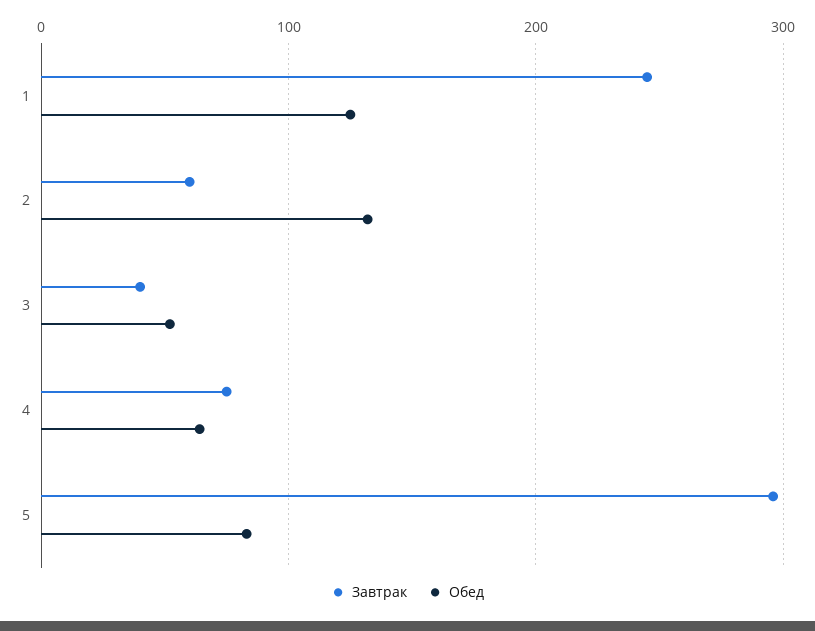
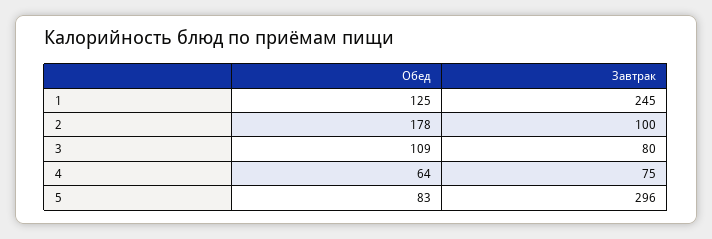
  {
    "Завтрак": {
      "1": 245,
-     "2": 60,
+     "2": 100,
-     "3": 40,
+     "3": 80,
      "4": 75,
      "5": 296
    },
    "Обед": {
      "1": 125,
-     "2": 130,
+     "2": 178,
-     "3": 50,
+     "3": 109,
      "4": 64,
      "5": 83
    }
  }

